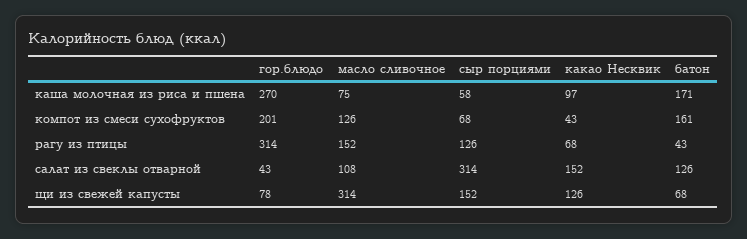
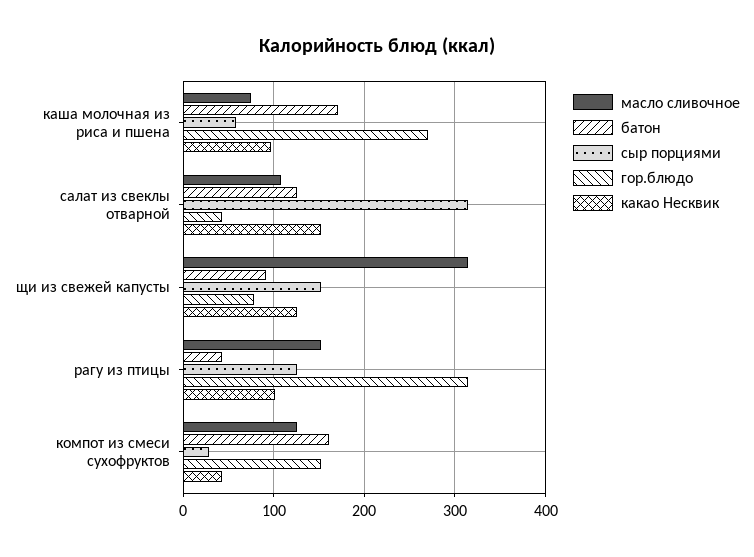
  {
    "гор.блюдо": {
      "каша молочная из риса и пшена": 270,
-     "компот из смеси сухофруктов": 201,
+     "компот из смеси сухофруктов": 150,
      "рагу из птицы": 314,
      "салат из свеклы отварной": 43,
      "щи из свежей капусты": 78
    },
    "масло сливочное": {
      "каша молочная из риса и пшена": 75,
      "компот из смеси сухофруктов": 126,
      "рагу из птицы": 152,
      "салат из свеклы отварной": 108,
      "щи из свежей капусты": 314
    },
    "сыр порциями": {
      "каша молочная из риса и пшена": 58,
-     "компот из смеси сухофруктов": 68,
+     "компот из смеси сухофруктов": 30,
      "рагу из птицы": 126,
      "салат из свеклы отварной": 314,
      "щи из свежей капусты": 152
    },
    "какао Несквик": {
      "каша молочная из риса и пшена": 97,
      "компот из смеси сухофруктов": 43,
-     "рагу из птицы": 68,
+     "рагу из птицы": 100,
      "салат из свеклы отварной": 152,
      "щи из свежей капусты": 126
    },
    "батон": {
      "каша молочная из риса и пшена": 171,
      "компот из смеси сухофруктов": 161,
      "рагу из птицы": 43,
      "салат из свеклы отварной": 126,
-     "щи из свежей капусты": 68
+     "щи из свежей капусты": 90
    }
  }

